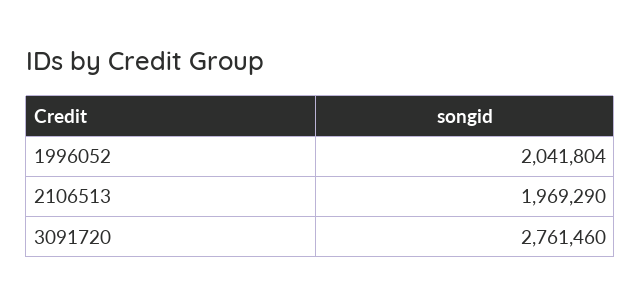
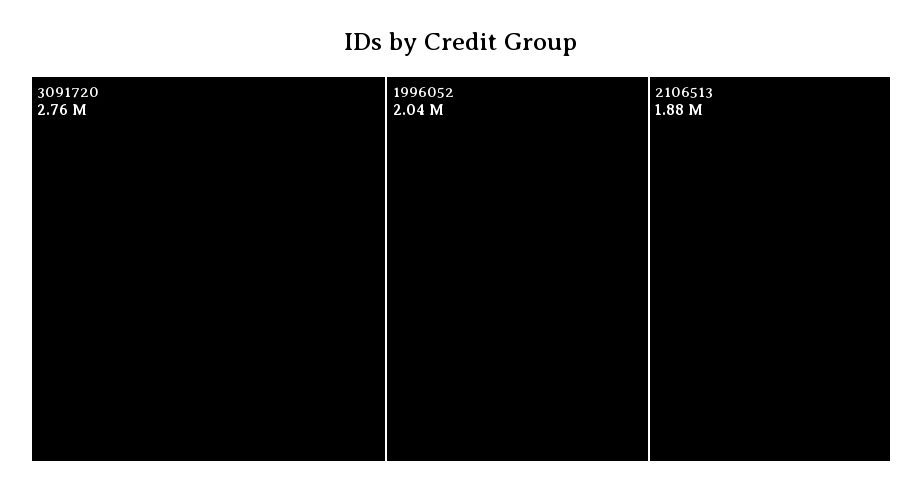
  {
    "1996052": 2041804,
-   "2106513": 1969290,
+   "2106513": 1880000,
    "3091720": 2761460
  }

